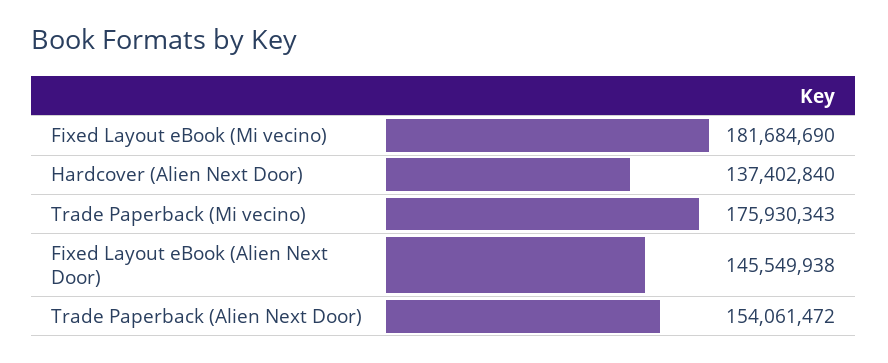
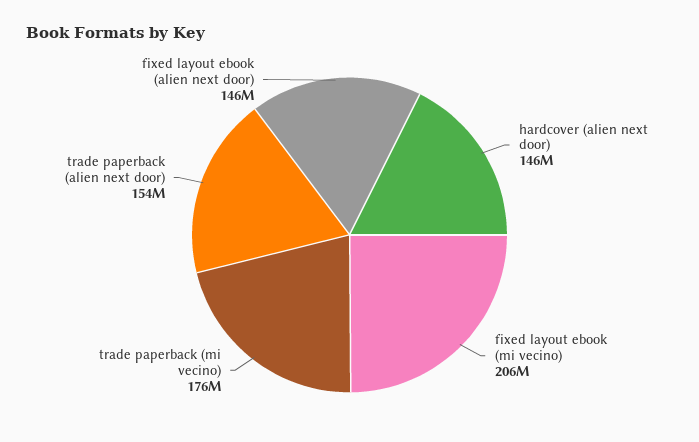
  {
-   "Fixed Layout eBook (Mi vecino)": 181684690,
+   "Fixed Layout eBook (Mi vecino)": 206000000,
-   "Hardcover (Alien Next Door)": 137402840,
+   "Hardcover (Alien Next Door)": 146000000,
    "Trade Paperback (Mi vecino)": 175930343,
    "Fixed Layout eBook (Alien Next Door)": 145549938,
    "Trade Paperback (Alien Next Door)": 154061472
  }

